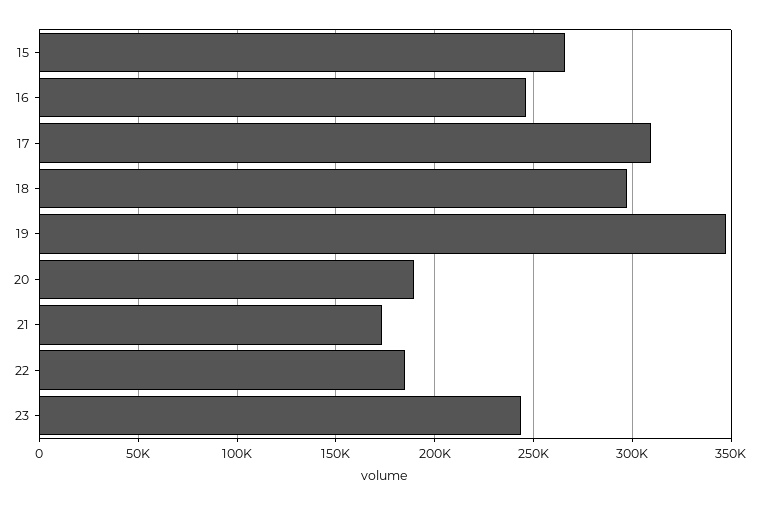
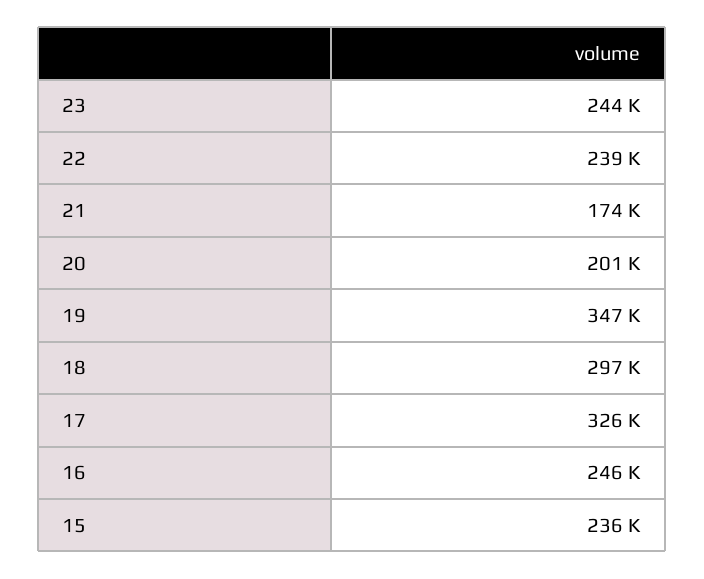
  {
-   "15": 265000,
+   "15": 236000,
    "16": 246000,
-   "17": 310000,
+   "17": 326000,
    "18": 297000,
    "19": 347000,
-   "20": 190000,
+   "20": 201000,
    "21": 174000,
-   "22": 185000,
+   "22": 239000,
    "23": 244000
  }

